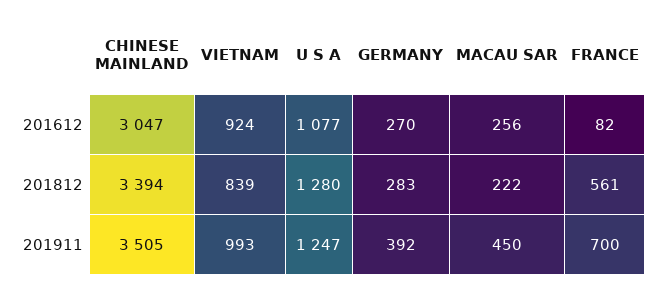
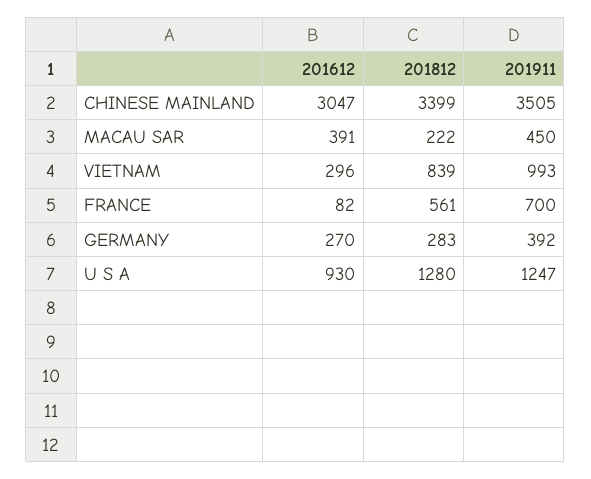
  {
    "CHINESE MAINLAND": {
      "201612": 3047,
-     "201812": 3394,
+     "201812": 3399,
      "201911": 3505
    },
    "VIETNAM": {
-     "201612": 924,
+     "201612": 296,
      "201812": 839,
      "201911": 993
    },
    "U S A": {
-     "201612": 1077,
+     "201612": 930,
      "201812": 1280,
      "201911": 1247
    },
    "GERMANY": {
      "201612": 270,
      "201812": 283,
      "201911": 392
    },
    "MACAU SAR": {
-     "201612": 256,
+     "201612": 391,
      "201812": 222,
      "201911": 450
    },
    "FRANCE": {
      "201612": 82,
      "201812": 561,
      "201911": 700
    }
  }

